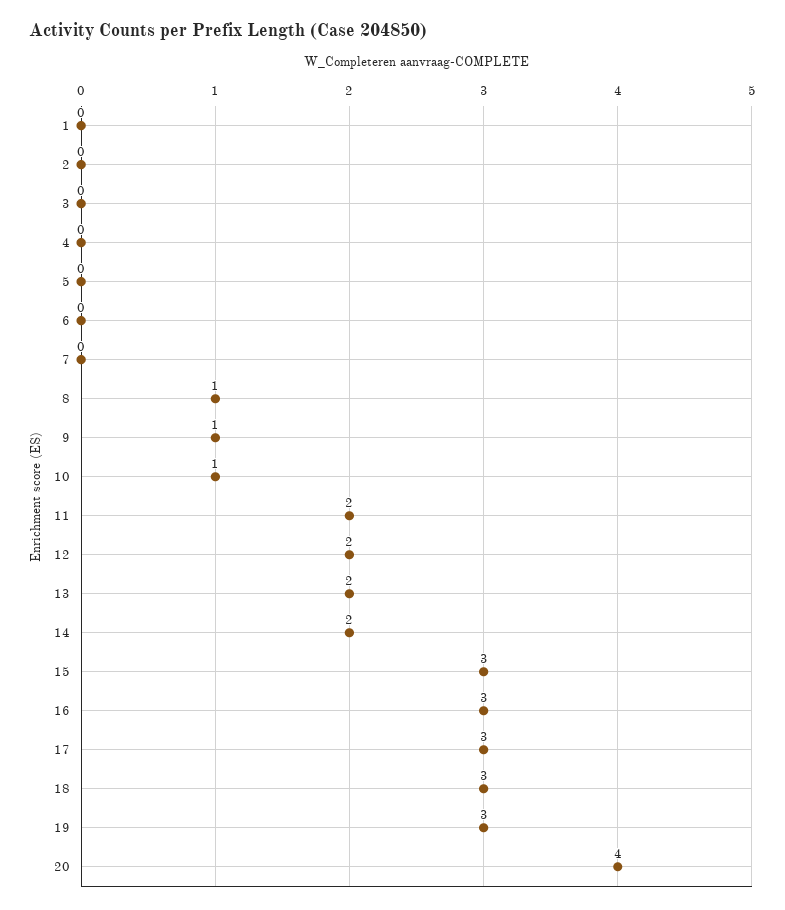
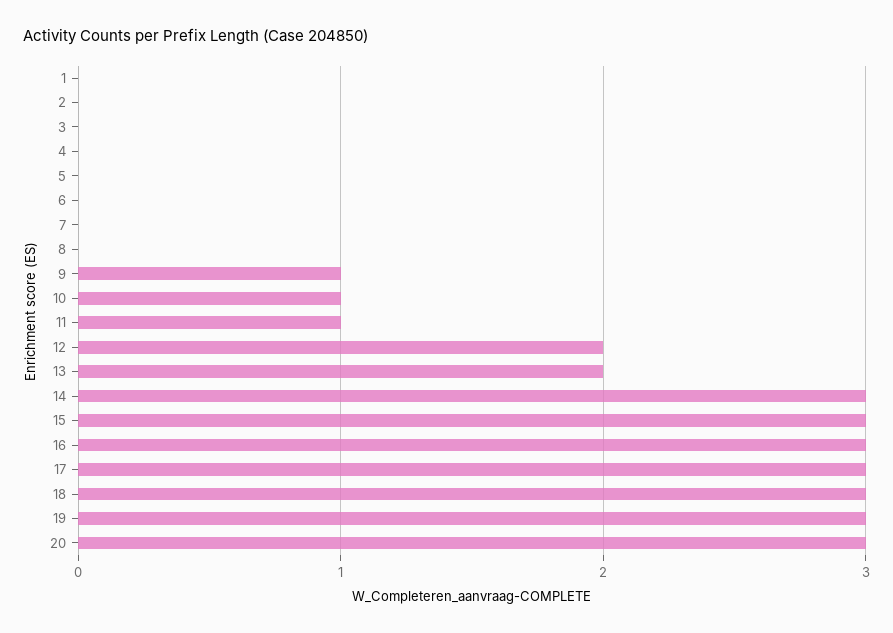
  {
    "1": 0,
    "2": 0,
    "3": 0,
    "4": 0,
    "5": 0,
    "6": 0,
    "7": 0,
-   "8": 1,
+   "8": 0,
    "9": 1,
    "10": 1,
-   "11": 2,
+   "11": 1,
    "12": 2,
    "13": 2,
-   "14": 2,
+   "14": 3,
    "15": 3,
    "16": 3,
    "17": 3,
    "18": 3,
    "19": 3,
-   "20": 4
+   "20": 3
  }

